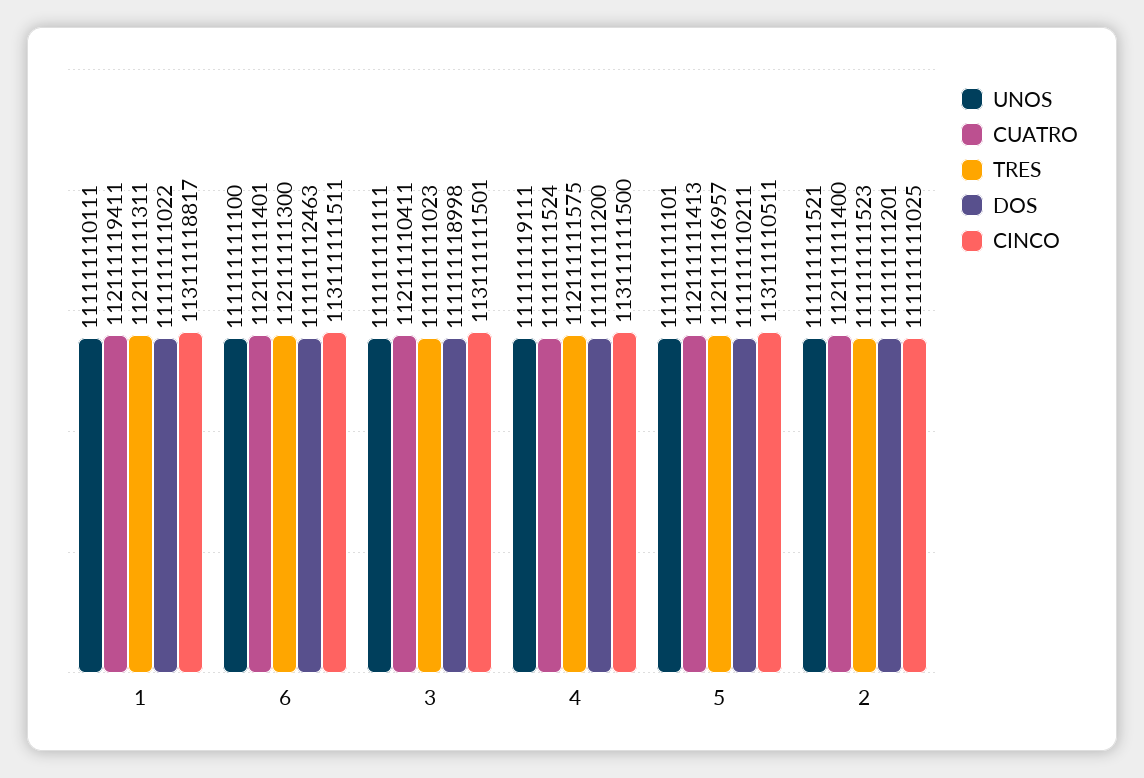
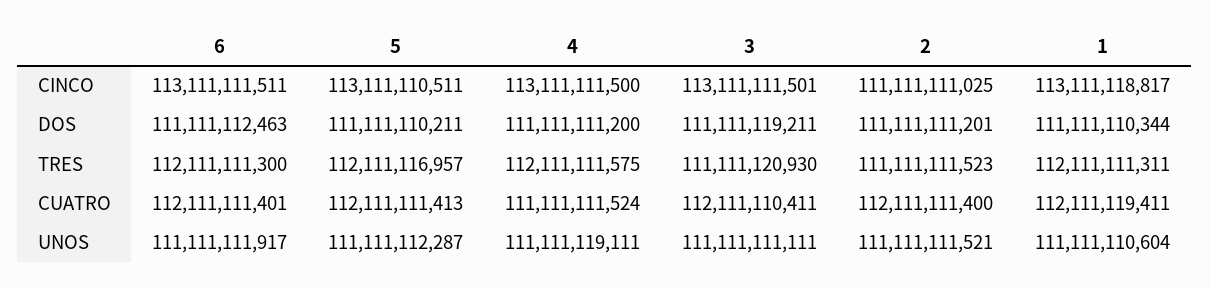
  {
    "UNOS": {
-     "1": 111111110111,
+     "1": 111111110604,
-     "6": 111111111100,
+     "6": 111111111917,
      "3": 111111111111,
      "4": 111111119111,
-     "5": 111111111101,
+     "5": 111111112287,
      "2": 111111111521
    },
    "CUATRO": {
      "1": 112111119411,
      "6": 112111111401,
      "3": 112111110411,
      "4": 111111111524,
      "5": 112111111413,
      "2": 112111111400
    },
    "TRES": {
      "1": 112111111311,
      "6": 112111111300,
-     "3": 111111111023,
+     "3": 111111120930,
      "4": 112111111575,
      "5": 112111116957,
      "2": 111111111523
    },
    "DOS": {
-     "1": 111111111022,
+     "1": 111111110344,
      "6": 111111112463,
-     "3": 111111118998,
+     "3": 111111119211,
      "4": 111111111200,
      "5": 111111110211,
      "2": 111111111201
    },
    "CINCO": {
      "1": 113111118817,
      "6": 113111111511,
      "3": 113111111501,
      "4": 113111111500,
      "5": 113111110511,
      "2": 111111111025
    }
  }

